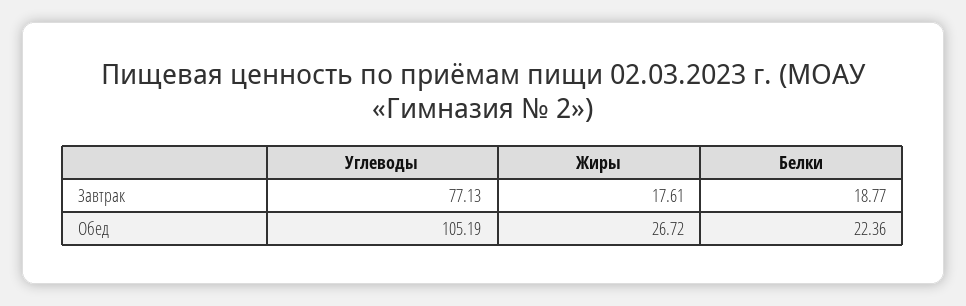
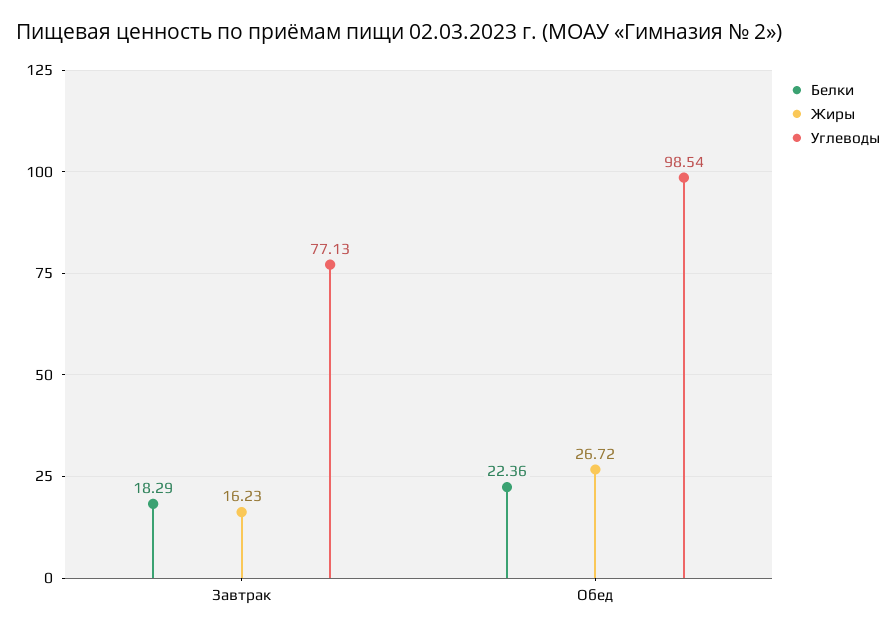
  {
    "Углеводы": {
      "Завтрак": 77.13,
-     "Обед": 105.19
+     "Обед": 98.54
    },
    "Жиры": {
-     "Завтрак": 17.61,
+     "Завтрак": 16.23,
      "Обед": 26.72
    },
    "Белки": {
-     "Завтрак": 18.77,
+     "Завтрак": 18.29,
      "Обед": 22.36
    }
  }

